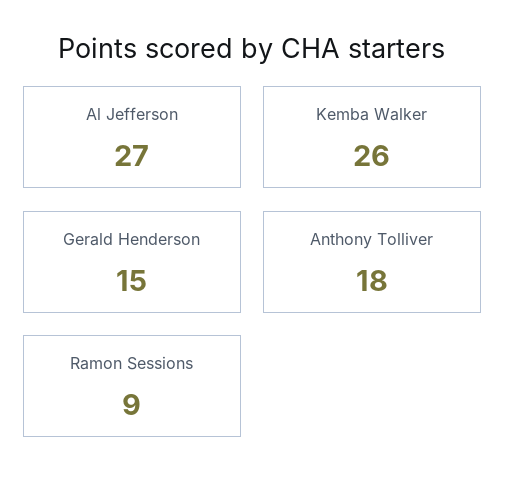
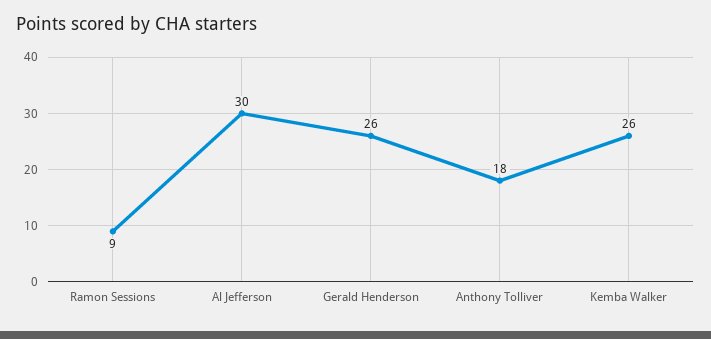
  {
-   "Al Jefferson": 27,
+   "Al Jefferson": 30,
    "Kemba Walker": 26,
-   "Gerald Henderson": 15,
+   "Gerald Henderson": 26,
    "Anthony Tolliver": 18,
    "Ramon Sessions": 9
  }

